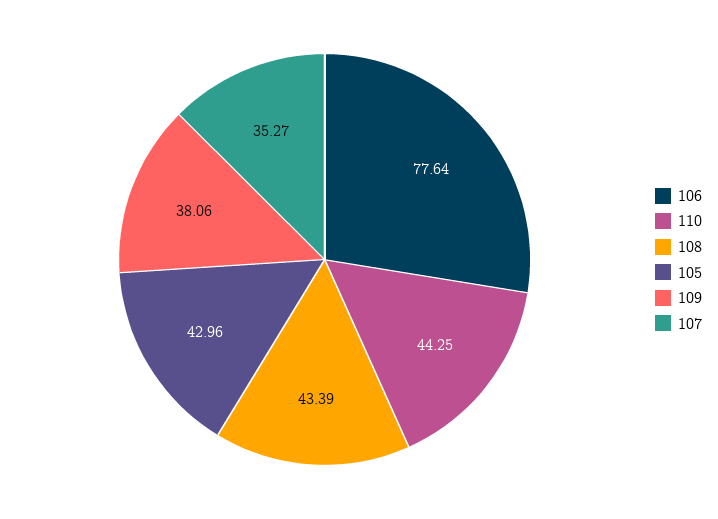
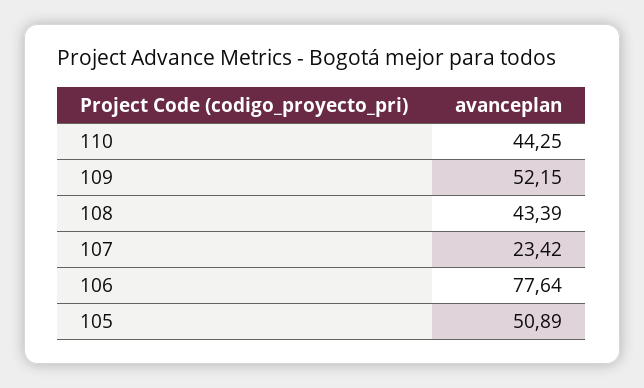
  {
    "106": 77.64,
    "110": 44.25,
    "108": 43.39,
-   "105": 42.96,
+   "105": 50.89,
-   "109": 38.06,
+   "109": 52.15,
-   "107": 35.27
+   "107": 23.42
  }

